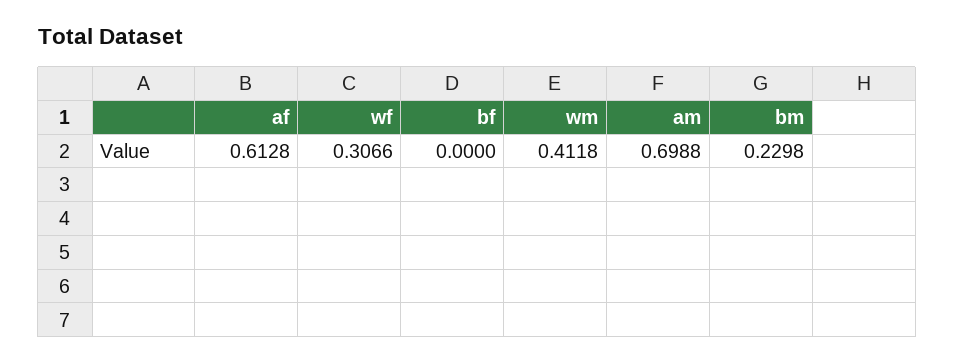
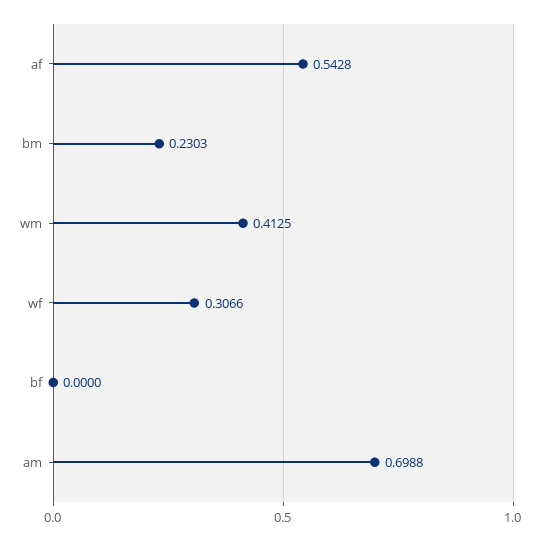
  {
-   "af": 0.6128,
+   "af": 0.5428,
    "wf": 0.3066,
    "bf": 0,
-   "wm": 0.4118,
+   "wm": 0.4125,
    "am": 0.6988,
-   "bm": 0.2298
+   "bm": 0.2303
  }

